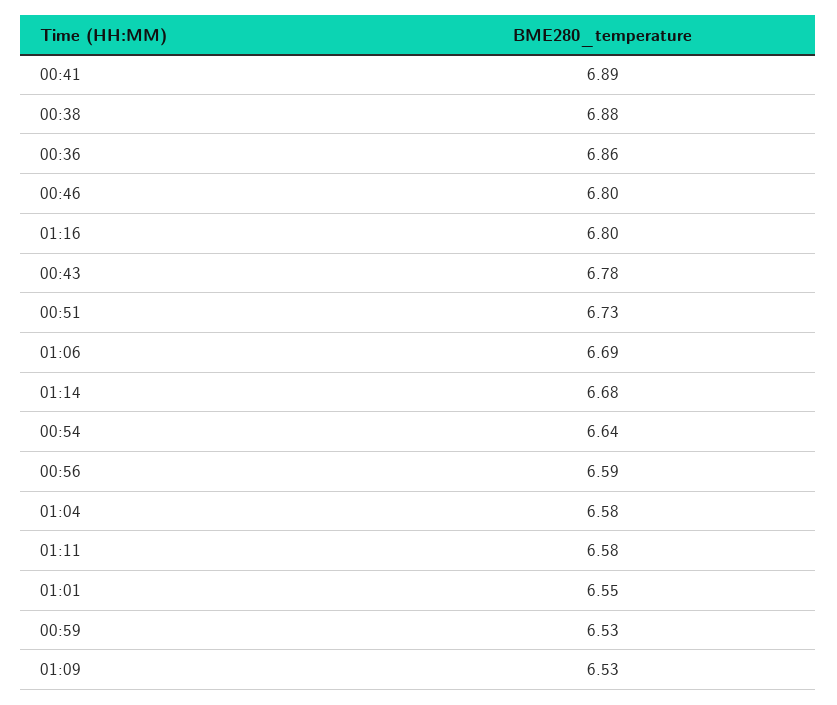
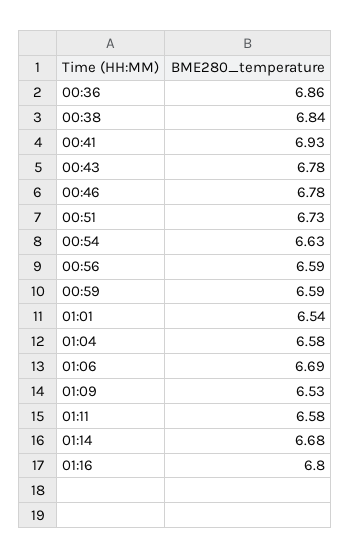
  {
-   "00:41": 6.89,
+   "00:41": 6.93,
-   "00:38": 6.88,
+   "00:38": 6.84,
    "00:36": 6.86,
-   "00:46": 6.8,
+   "00:46": 6.78,
    "01:16": 6.8,
    "00:43": 6.78,
    "00:51": 6.73,
    "01:06": 6.69,
    "01:14": 6.68,
-   "00:54": 6.64,
+   "00:54": 6.63,
    "00:56": 6.59,
    "01:04": 6.58,
    "01:11": 6.58,
-   "01:01": 6.55,
+   "01:01": 6.54,
-   "00:59": 6.53,
+   "00:59": 6.59,
    "01:09": 6.53
  }

